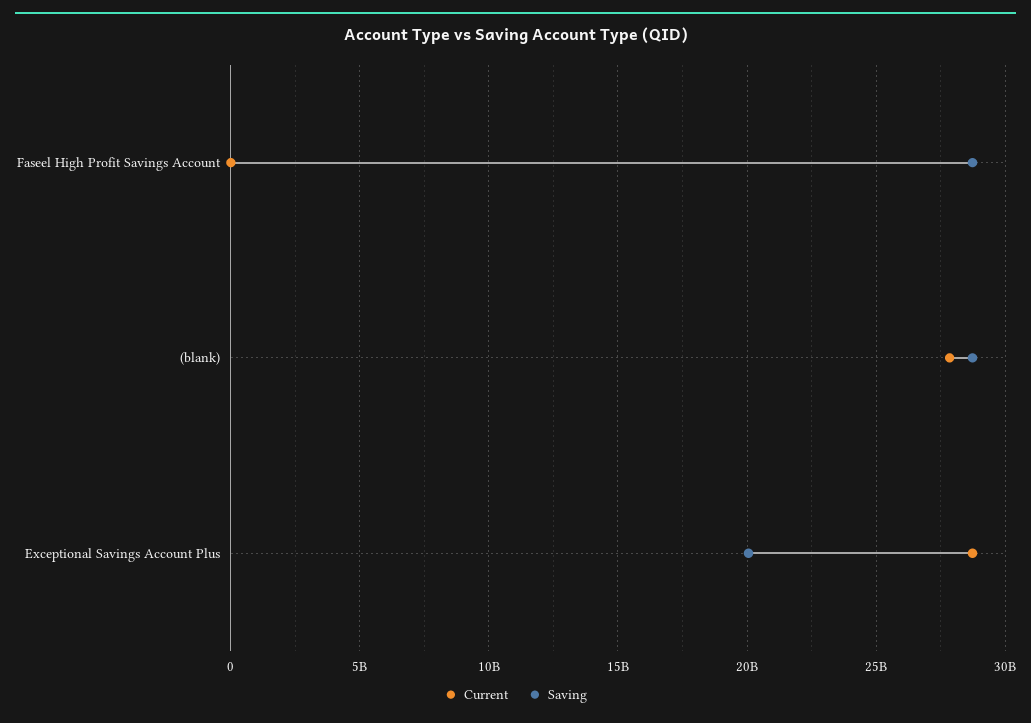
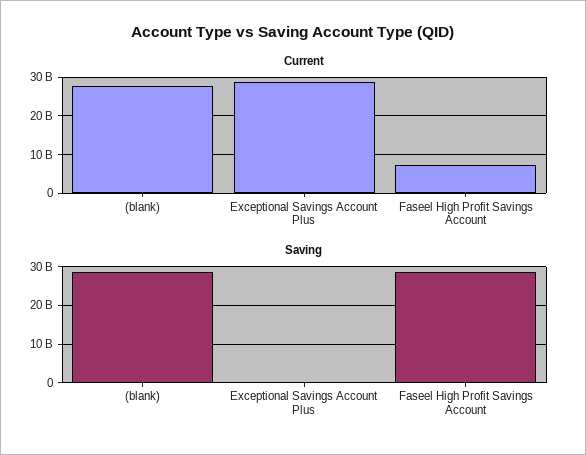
  {
    "Current": {
-     "Faseel High Profit Savings Account": 0,
+     "Faseel High Profit Savings Account": 8000000000,
      "(blank)": 28000000000,
      "Exceptional Savings Account Plus": 28500000000
    },
    "Saving": {
      "Faseel High Profit Savings Account": 28500000000,
      "(blank)": 28500000000,
-     "Exceptional Savings Account Plus": 20000000000
+     "Exceptional Savings Account Plus": 0
    }
  }

